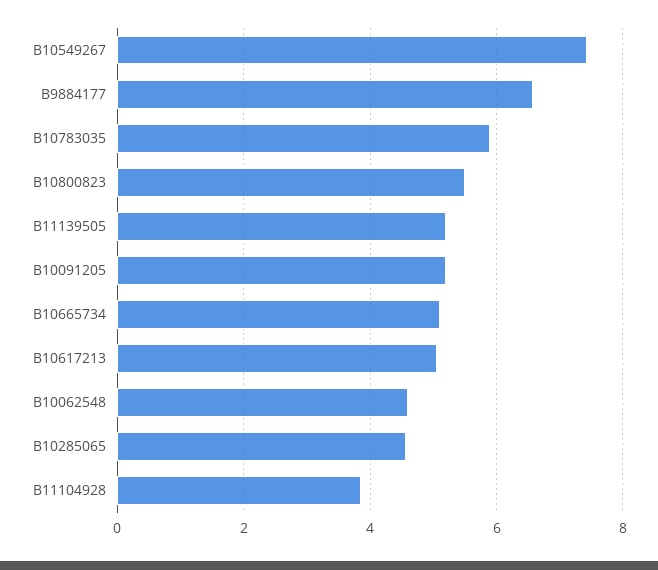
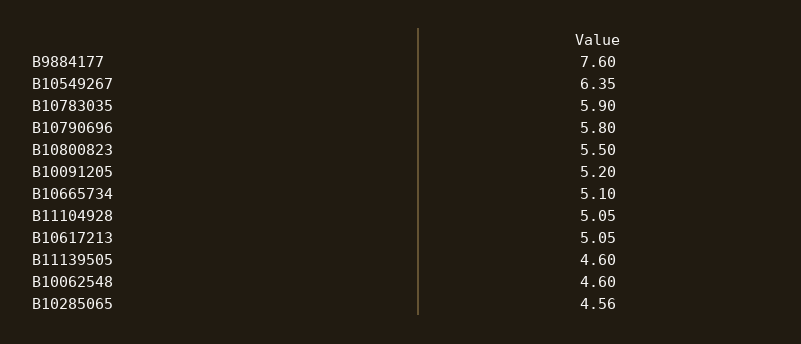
  {
-   "B10549267": 7.4,
+   "B10549267": 6.35,
-   "B9884177": 6.6,
+   "B9884177": 7.6,
    "B10783035": 5.9,
    "B10800823": 5.5,
-   "B11139505": 5.2,
+   "B11139505": 4.6,
    "B10091205": 5.2,
    "B10665734": 5.1,
    "B10617213": 5.05,
    "B10062548": 4.6,
    "B10285065": 4.56,
-   "B11104928": 3.8
+   "B11104928": 5.05,
+   "B10790696": 5.8
  }

